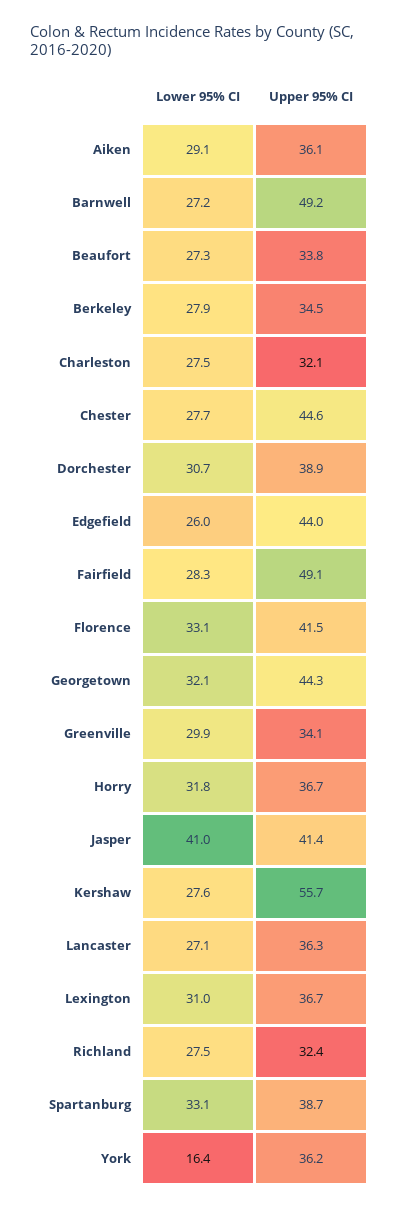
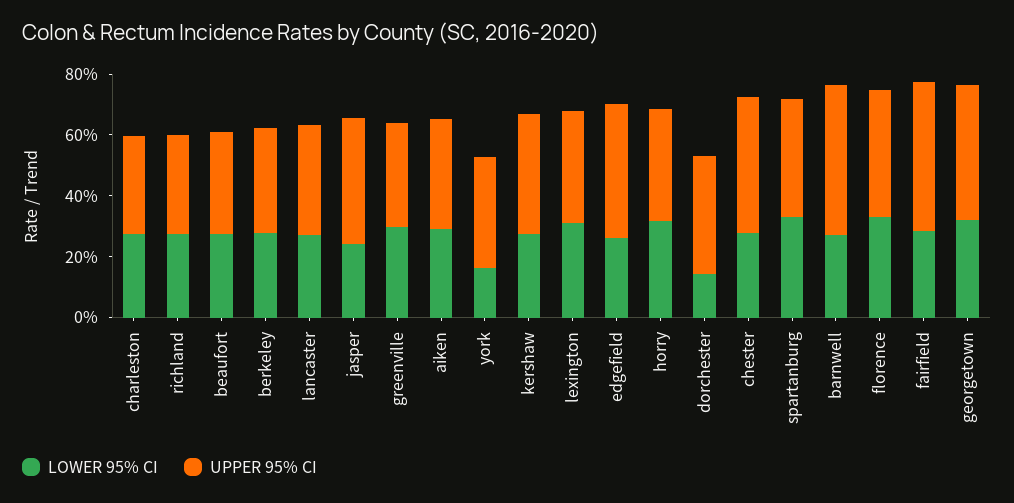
  {
    "Lower 95% CI": {
      "Aiken": 29.1,
      "Barnwell": 27.2,
      "Beaufort": 27.3,
      "Berkeley": 27.9,
      "Charleston": 27.5,
      "Chester": 27.7,
-     "Dorchester": 30.7,
+     "Dorchester": 15,
      "Edgefield": 26,
      "Fairfield": 28.3,
      "Florence": 33.1,
      "Georgetown": 32.1,
      "Greenville": 29.9,
      "Horry": 31.8,
-     "Jasper": 41,
+     "Jasper": 25,
      "Kershaw": 27.6,
      "Lancaster": 27.1,
      "Lexington": 31,
      "Richland": 27.5,
      "Spartanburg": 33.1,
      "York": 16.4
    },
    "Upper 95% CI": {
      "Aiken": 36.1,
      "Barnwell": 49.2,
      "Beaufort": 33.8,
      "Berkeley": 34.5,
      "Charleston": 32.1,
      "Chester": 44.6,
      "Dorchester": 38.9,
      "Edgefield": 44,
      "Fairfield": 49.1,
      "Florence": 41.5,
      "Georgetown": 44.3,
      "Greenville": 34.1,
      "Horry": 36.7,
      "Jasper": 41.4,
-     "Kershaw": 55.7,
+     "Kershaw": 40,
      "Lancaster": 36.3,
      "Lexington": 36.7,
      "Richland": 32.4,
      "Spartanburg": 38.7,
      "York": 36.2
    }
  }

